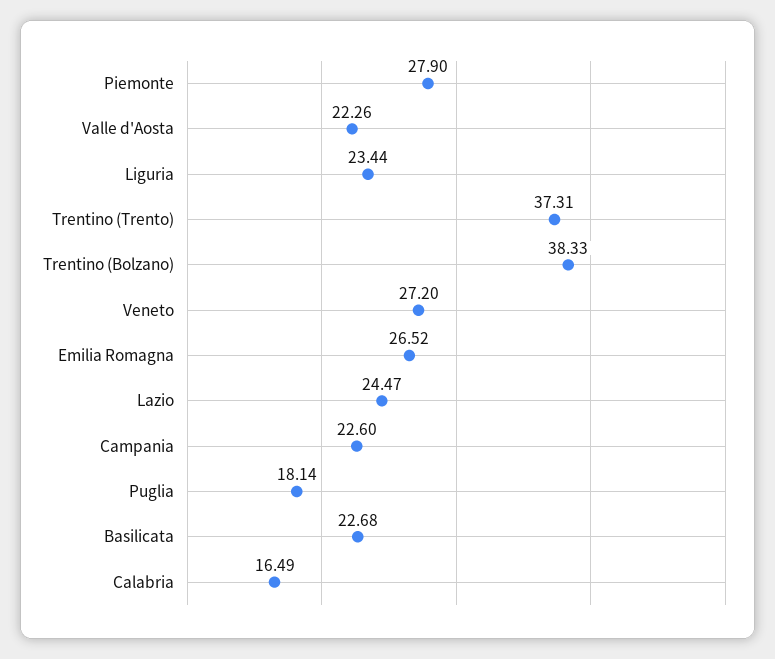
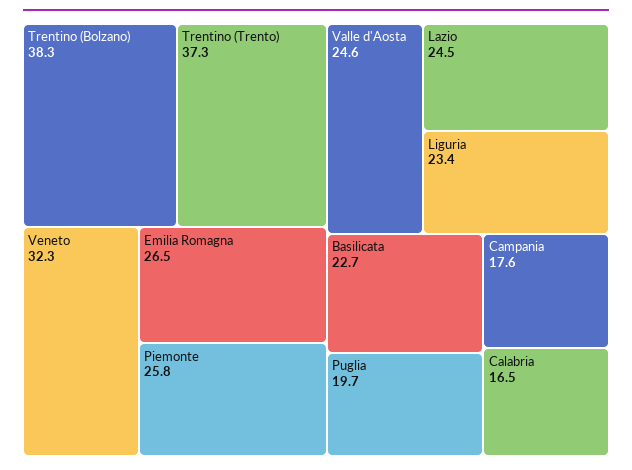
  {
-   "Piemonte": 27.9,
+   "Piemonte": 25.8,
-   "Valle d'Aosta": 22.26,
+   "Valle d'Aosta": 24.6,
    "Liguria": 23.44,
    "Trentino (Trento)": 37.31,
    "Trentino (Bolzano)": 38.33,
-   "Veneto": 27.2,
+   "Veneto": 32.3,
    "Emilia Romagna": 26.52,
    "Lazio": 24.47,
-   "Campania": 22.6,
+   "Campania": 17.6,
-   "Puglia": 18.14,
+   "Puglia": 19.7,
    "Basilicata": 22.68,
    "Calabria": 16.49
  }

